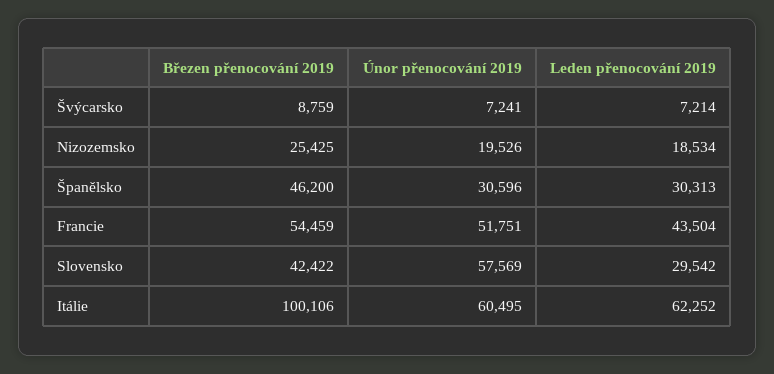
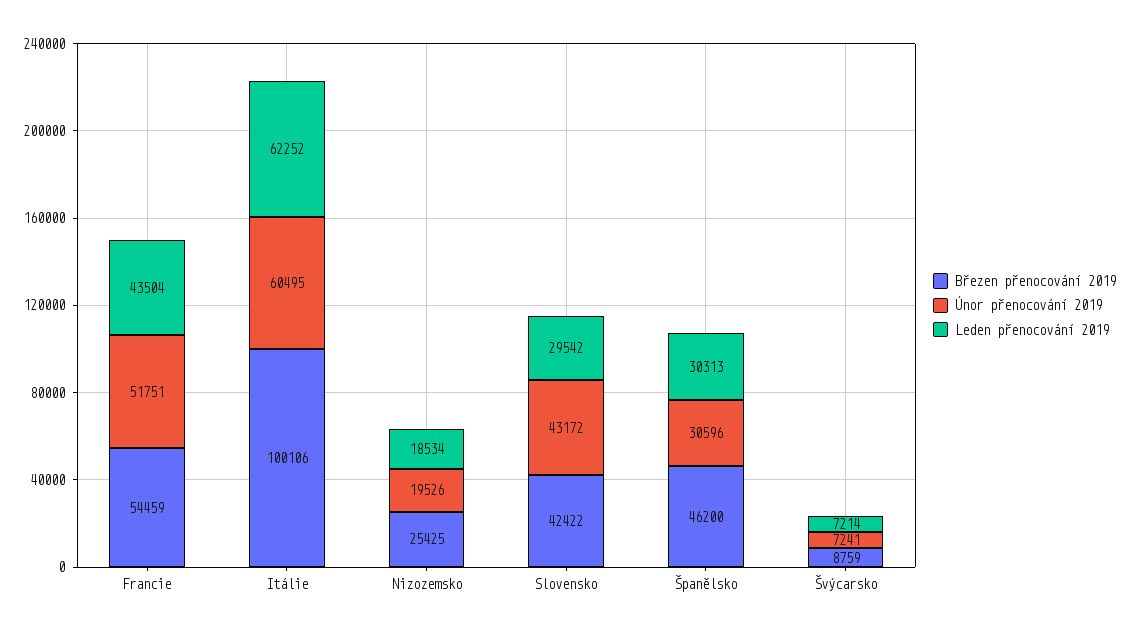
  {
    "Březen přenocování 2019": {
      "Švýcarsko": 8759,
      "Nizozemsko": 25425,
      "Španělsko": 46200,
      "Francie": 54459,
      "Slovensko": 42422,
      "Itálie": 100106
    },
    "Únor přenocování 2019": {
      "Švýcarsko": 7241,
      "Nizozemsko": 19526,
      "Španělsko": 30596,
      "Francie": 51751,
-     "Slovensko": 57569,
+     "Slovensko": 43172,
      "Itálie": 60495
    },
    "Leden přenocování 2019": {
      "Švýcarsko": 7214,
      "Nizozemsko": 18534,
      "Španělsko": 30313,
      "Francie": 43504,
      "Slovensko": 29542,
      "Itálie": 62252
    }
  }

